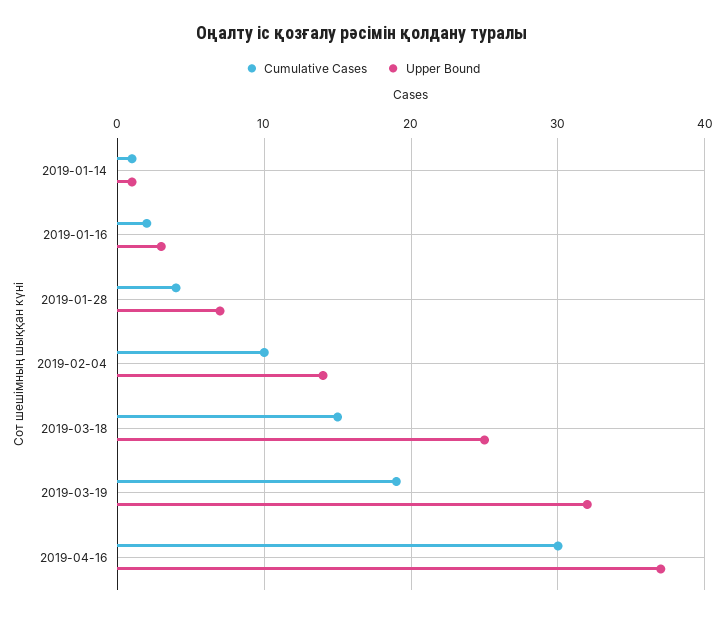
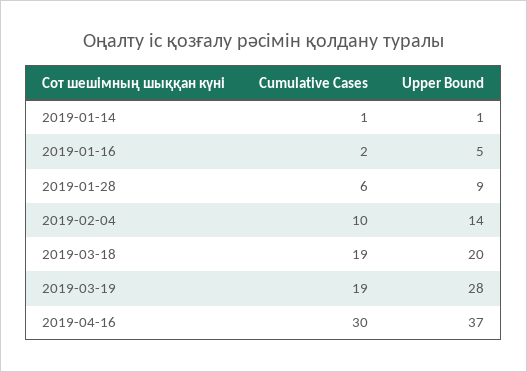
  {
    "Cumulative Cases": {
      "2019-01-14": 1,
      "2019-01-16": 2,
-     "2019-01-28": 4,
+     "2019-01-28": 6,
      "2019-02-04": 10,
-     "2019-03-18": 15,
+     "2019-03-18": 19,
      "2019-03-19": 19,
      "2019-04-16": 30
    },
    "Upper Bound": {
      "2019-01-14": 1,
-     "2019-01-16": 3,
+     "2019-01-16": 5,
-     "2019-01-28": 7,
+     "2019-01-28": 9,
      "2019-02-04": 14,
-     "2019-03-18": 25,
+     "2019-03-18": 20,
-     "2019-03-19": 32,
+     "2019-03-19": 28,
      "2019-04-16": 37
    }
  }

